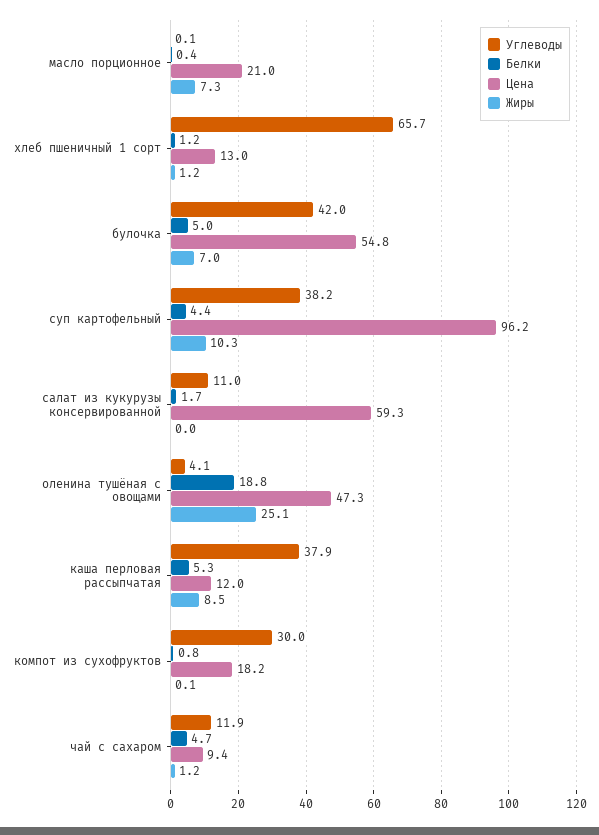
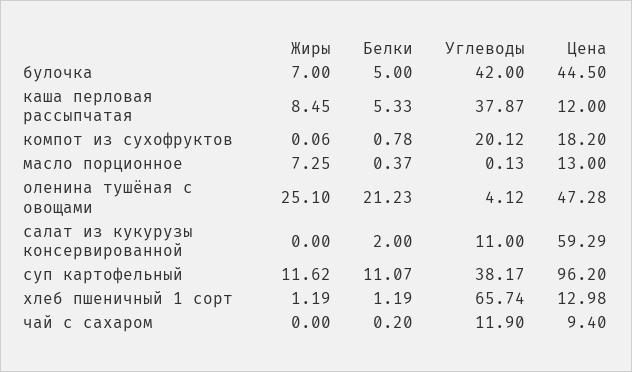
  {
    "Углеводы": {
      "масло порционное": 0.13,
      "хлеб пшеничный 1 сорт": 65.74,
      "булочка": 42,
      "суп картофельный": 38.17,
      "салат из кукурузы консервированной": 11,
      "оленина тушёная с овощами": 4.12,
      "каша перловая рассыпчатая": 37.87,
-     "компот из сухофруктов": 30,
+     "компот из сухофруктов": 20.12,
      "чай с сахаром": 11.9
    },
    "Белки": {
      "масло порционное": 0.37,
      "хлеб пшеничный 1 сорт": 1.19,
      "булочка": 5,
-     "суп картофельный": 4.4,
+     "суп картофельный": 11.07,
-     "салат из кукурузы консервированной": 1.7,
+     "салат из кукурузы консервированной": 2,
-     "оленина тушёная с овощами": 18.8,
+     "оленина тушёная с овощами": 21.23,
      "каша перловая рассыпчатая": 5.33,
      "компот из сухофруктов": 0.78,
-     "чай с сахаром": 4.7
+     "чай с сахаром": 0.2
    },
    "Цена": {
-     "масло порционное": 21,
+     "масло порционное": 13,
      "хлеб пшеничный 1 сорт": 12.98,
-     "булочка": 54.8,
+     "булочка": 44.5,
      "суп картофельный": 96.2,
      "салат из кукурузы консервированной": 59.29,
      "оленина тушёная с овощами": 47.28,
      "каша перловая рассыпчатая": 12,
      "компот из сухофруктов": 18.2,
      "чай с сахаром": 9.4
    },
    "Жиры": {
      "масло порционное": 7.25,
      "хлеб пшеничный 1 сорт": 1.19,
      "булочка": 7,
-     "суп картофельный": 10.3,
+     "суп картофельный": 11.62,
      "салат из кукурузы консервированной": 0,
      "оленина тушёная с овощами": 25.1,
      "каша перловая рассыпчатая": 8.45,
      "компот из сухофруктов": 0.06,
-     "чай с сахаром": 1.2
+     "чай с сахаром": 0
    }
  }

